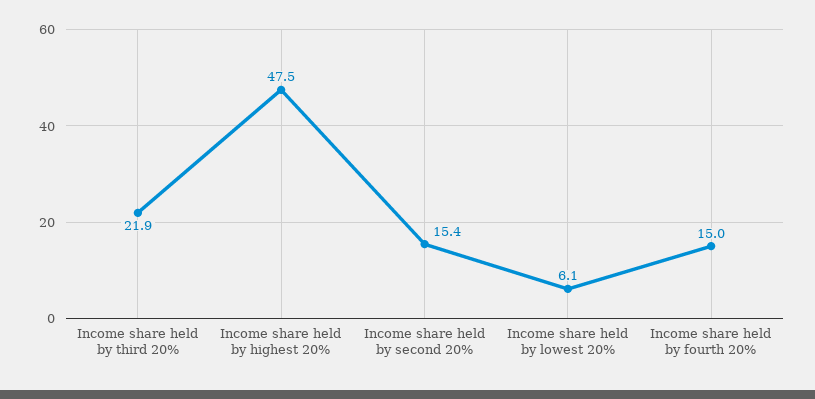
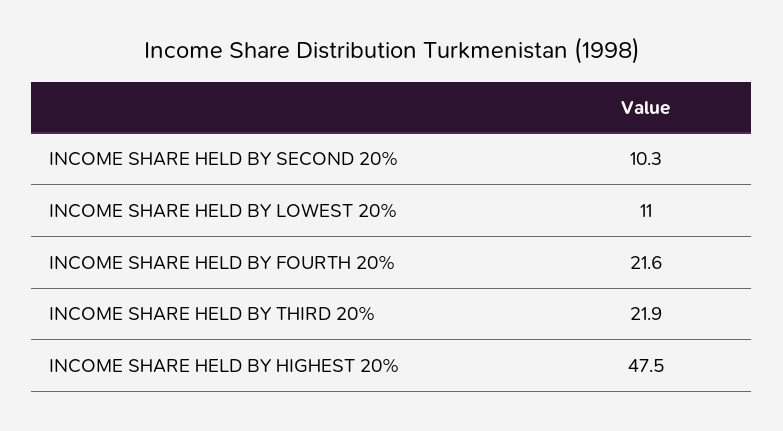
  {
    "Income share held by third 20%": 21.9,
    "Income share held by highest 20%": 47.5,
-   "Income share held by second 20%": 15.4,
+   "Income share held by second 20%": 10.3,
-   "Income share held by lowest 20%": 6.1,
+   "Income share held by lowest 20%": 11,
-   "Income share held by fourth 20%": 15
+   "Income share held by fourth 20%": 21.6
  }

